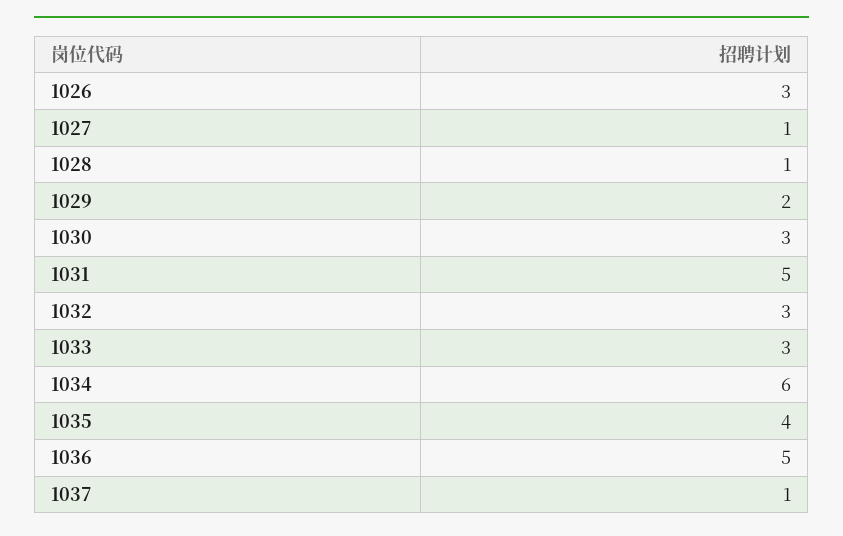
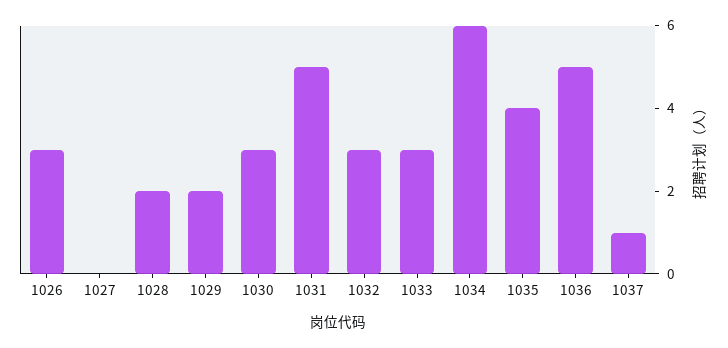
  {
    "1026": 3,
-   "1027": 1,
+   "1027": 0,
-   "1028": 1,
+   "1028": 2,
    "1029": 2,
    "1030": 3,
    "1031": 5,
    "1032": 3,
    "1033": 3,
    "1034": 6,
    "1035": 4,
    "1036": 5,
    "1037": 1
  }

